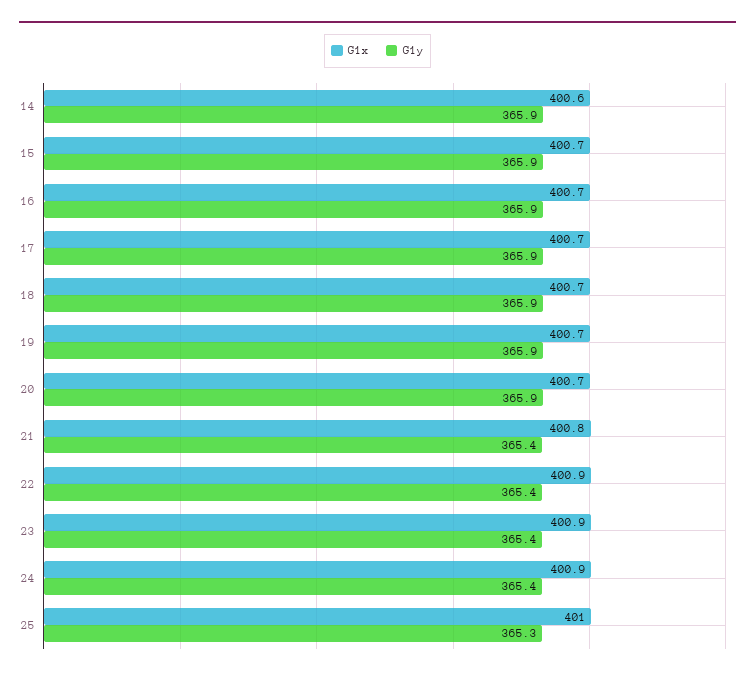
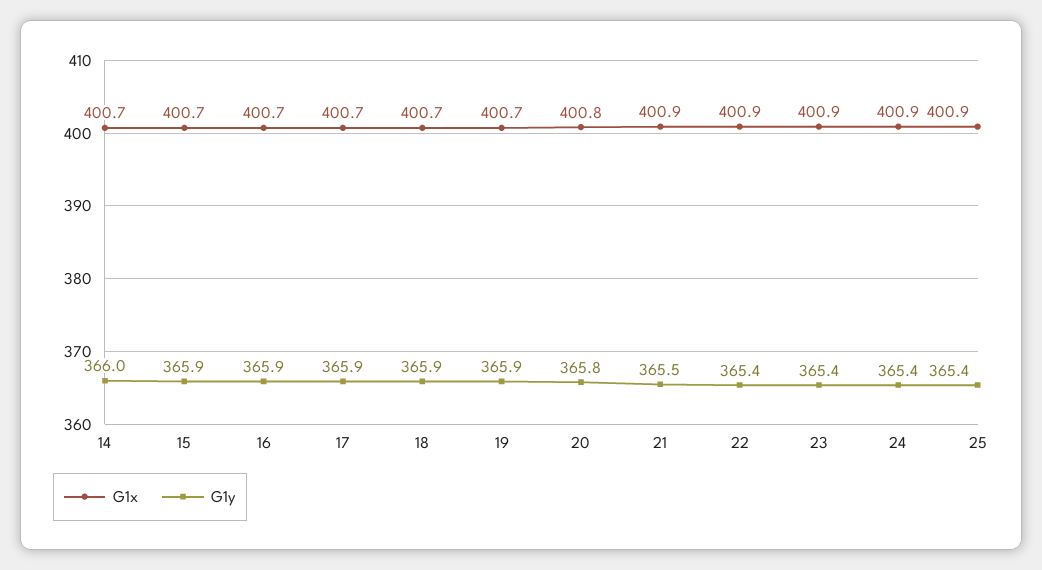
  {
    "G1x": {
-     "14": 400.6,
+     "14": 400.7,
      "15": 400.7,
      "16": 400.7,
      "17": 400.7,
      "18": 400.7,
      "19": 400.7,
-     "20": 400.7,
+     "20": 400.8,
-     "21": 400.8,
+     "21": 400.9,
      "22": 400.9,
      "23": 400.9,
      "24": 400.9,
-     "25": 401
+     "25": 400.9
    },
    "G1y": {
-     "14": 365.9,
+     "14": 366,
      "15": 365.9,
      "16": 365.9,
      "17": 365.9,
      "18": 365.9,
      "19": 365.9,
-     "20": 365.9,
+     "20": 365.8,
-     "21": 365.4,
+     "21": 365.5,
      "22": 365.4,
      "23": 365.4,
      "24": 365.4,
-     "25": 365.3
+     "25": 365.4
    }
  }

